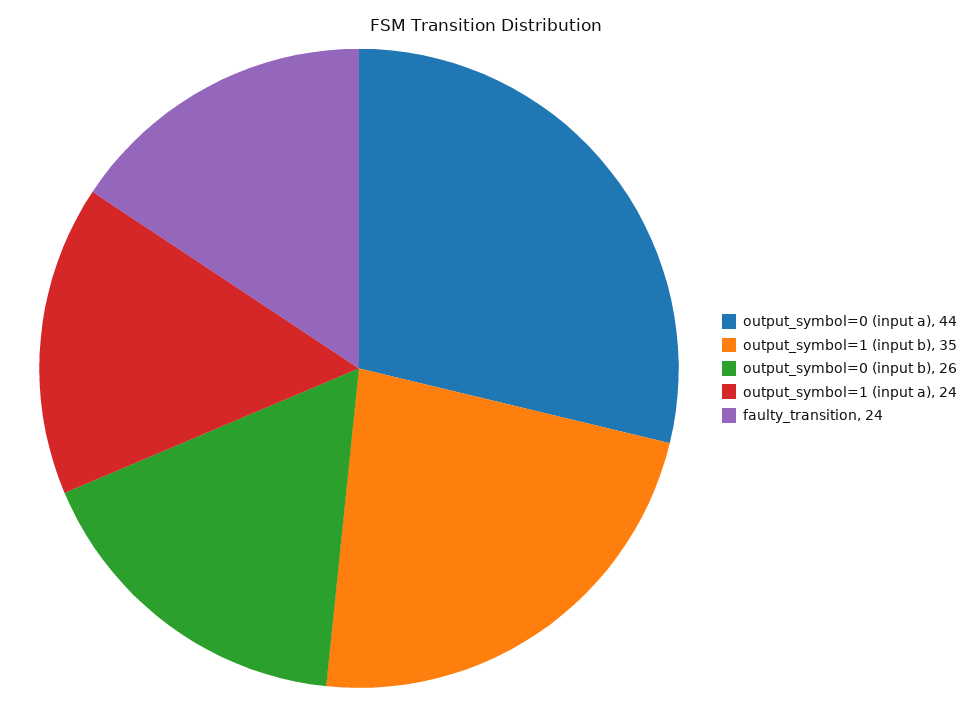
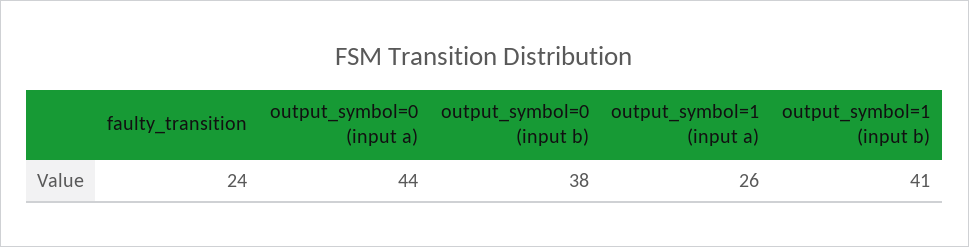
  {
    "output_symbol=0 (input a)": 44,
-   "output_symbol=1 (input b)": 35,
+   "output_symbol=1 (input b)": 41,
-   "output_symbol=0 (input b)": 26,
+   "output_symbol=0 (input b)": 38,
-   "output_symbol=1 (input a)": 24,
+   "output_symbol=1 (input a)": 26,
    "faulty_transition": 24
  }

